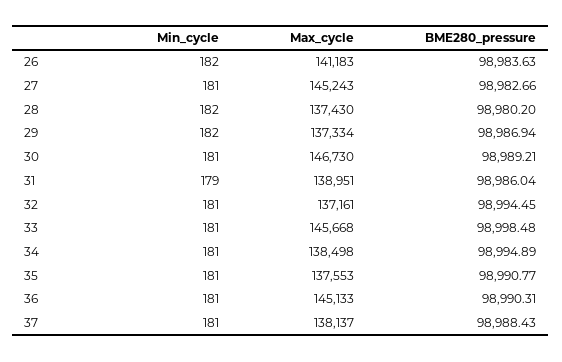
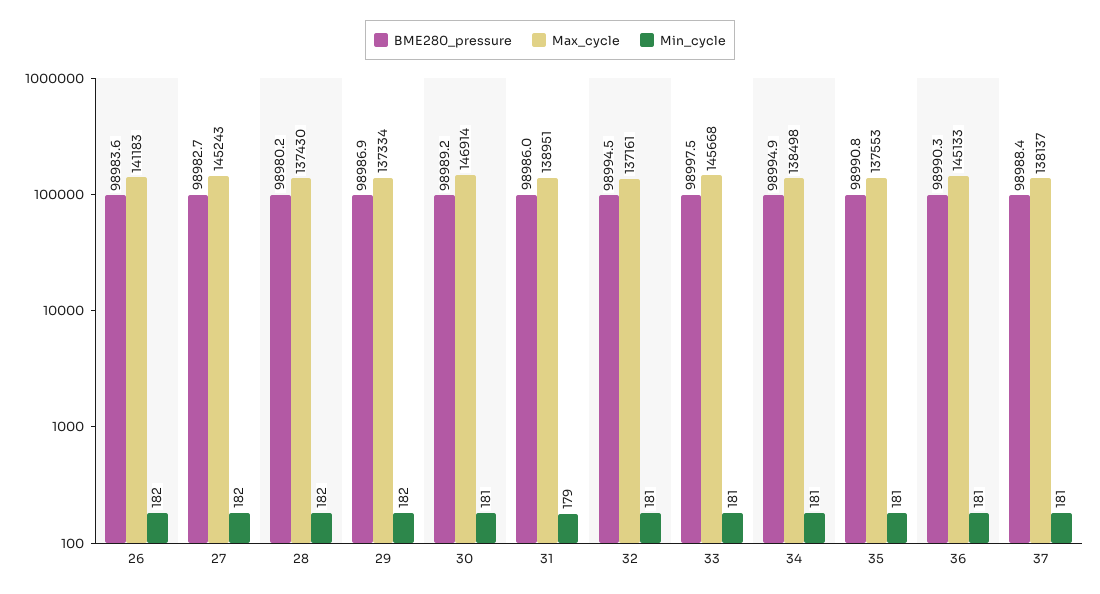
  {
    "Min_cycle": {
      "26": 182,
-     "27": 181,
+     "27": 182,
      "28": 182,
      "29": 182,
      "30": 181,
      "31": 179,
      "32": 181,
      "33": 181,
      "34": 181,
      "35": 181,
      "36": 181,
      "37": 181
    },
    "Max_cycle": {
      "26": 141183,
      "27": 145243,
      "28": 137430,
      "29": 137334,
-     "30": 146730,
+     "30": 146914,
      "31": 138951,
      "32": 137161,
      "33": 145668,
      "34": 138498,
      "35": 137553,
      "36": 145133,
      "37": 138137
    },
    "BME280_pressure": {
      "26": 98983.63,
      "27": 98982.66,
      "28": 98980.2,
      "29": 98986.94,
      "30": 98989.21,
      "31": 98986.04,
      "32": 98994.45,
-     "33": 98998.48,
+     "33": 98997.5,
      "34": 98994.89,
      "35": 98990.77,
      "36": 98990.31,
      "37": 98988.43
    }
  }

